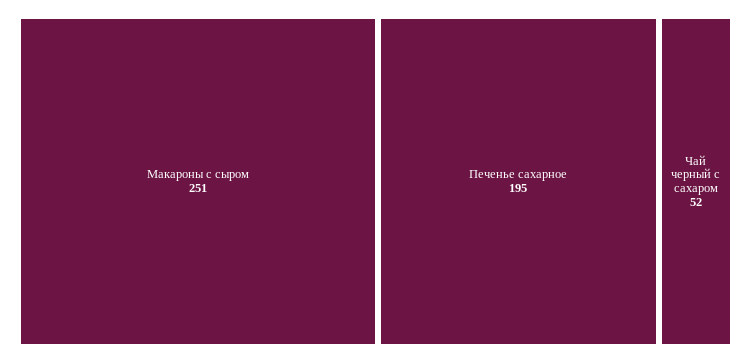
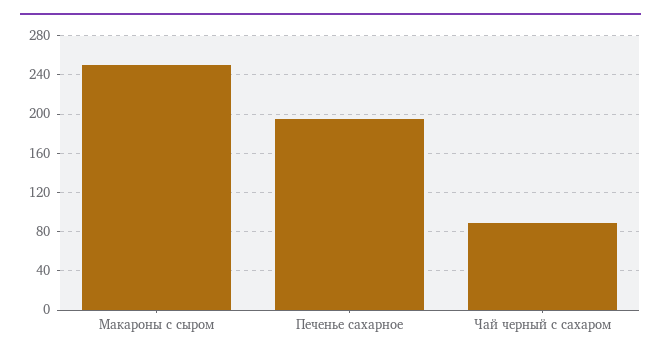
  {
    "Макароны с сыром": 251,
    "Печенье сахарное": 195,
-   "Чай черный с сахаром": 52
+   "Чай черный с сахаром": 90
  }

